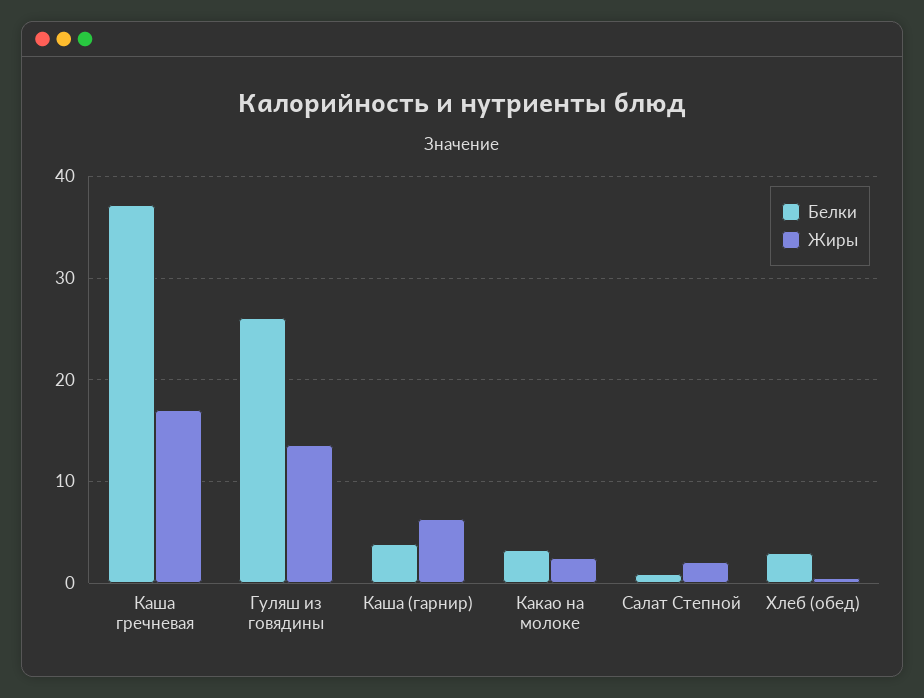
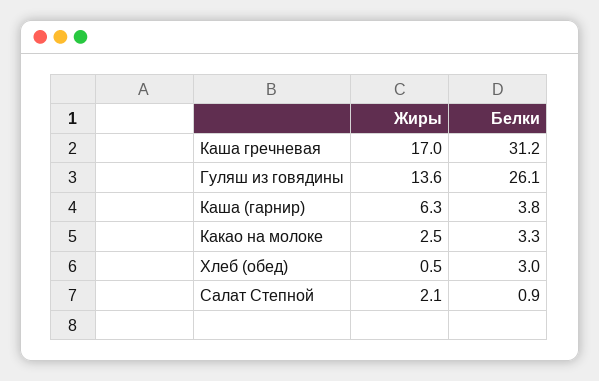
  {
    "Белки": {
-     "Каша гречневая": 37,
+     "Каша гречневая": 31.2,
      "Гуляш из говядины": 26.1,
      "Каша (гарнир)": 3.8,
      "Какао на молоке": 3.3,
      "Салат Степной": 0.9,
      "Хлеб (обед)": 3
    },
    "Жиры": {
      "Каша гречневая": 17,
      "Гуляш из говядины": 13.6,
      "Каша (гарнир)": 6.3,
      "Какао на молоке": 2.5,
      "Салат Степной": 2.1,
      "Хлеб (обед)": 0.5
    }
  }

